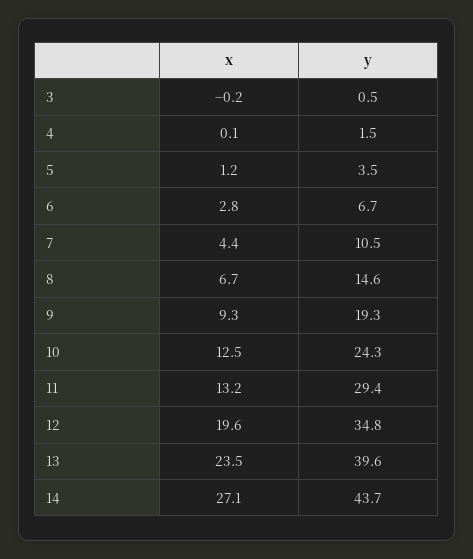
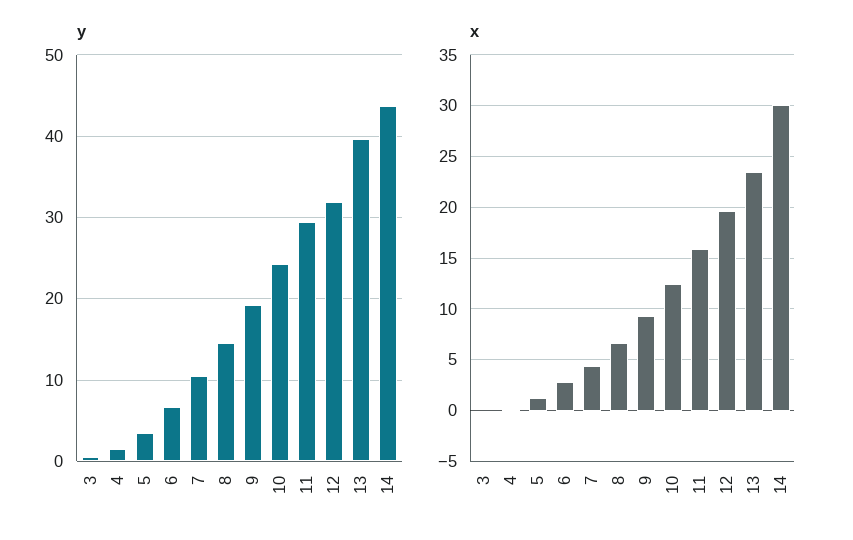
  {
    "x": {
      "3": -0.2,
      "4": 0.1,
      "5": 1.2,
      "6": 2.8,
      "7": 4.4,
      "8": 6.7,
      "9": 9.3,
      "10": 12.5,
-     "11": 13.2,
+     "11": 16,
      "12": 19.6,
      "13": 23.5,
-     "14": 27.1
+     "14": 30
    },
    "y": {
      "3": 0.5,
      "4": 1.5,
      "5": 3.5,
      "6": 6.7,
      "7": 10.5,
      "8": 14.6,
      "9": 19.3,
      "10": 24.3,
      "11": 29.4,
-     "12": 34.8,
+     "12": 32,
      "13": 39.6,
      "14": 43.7
    }
  }

